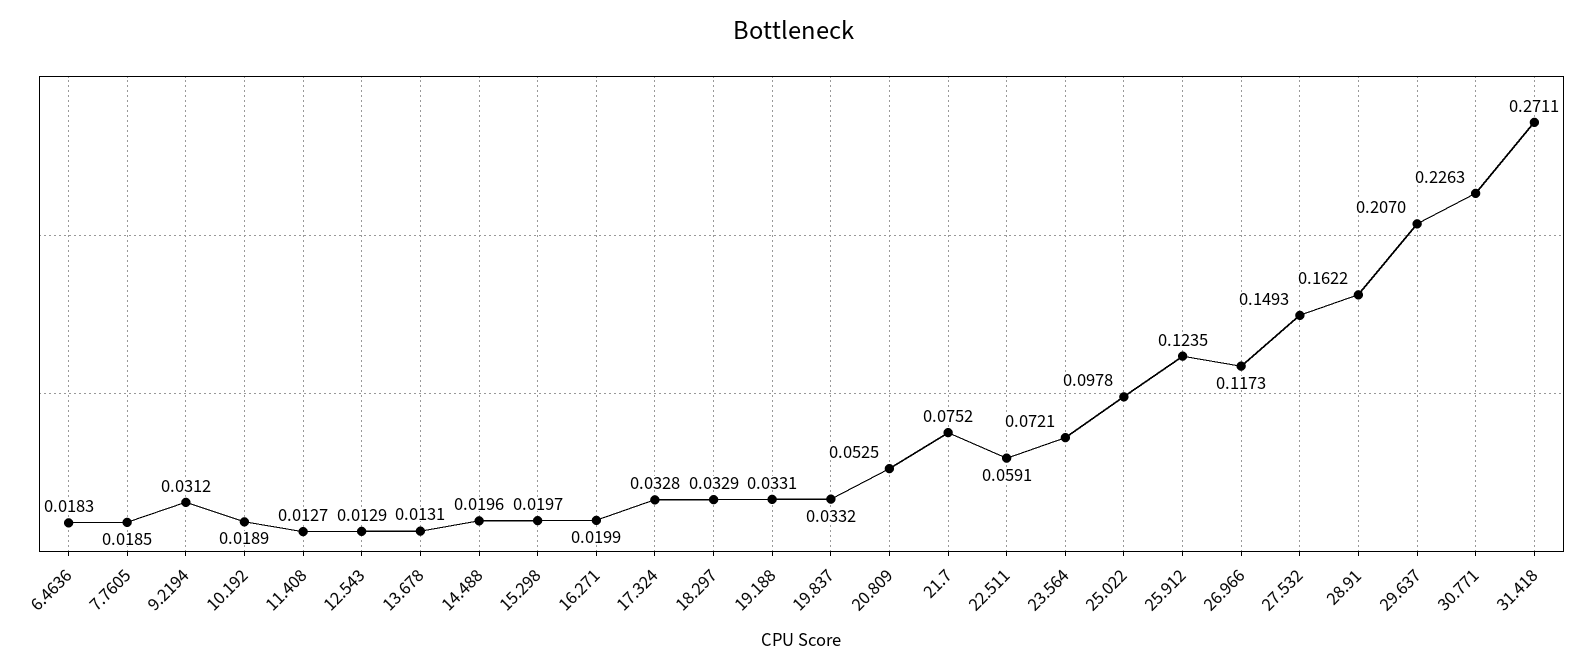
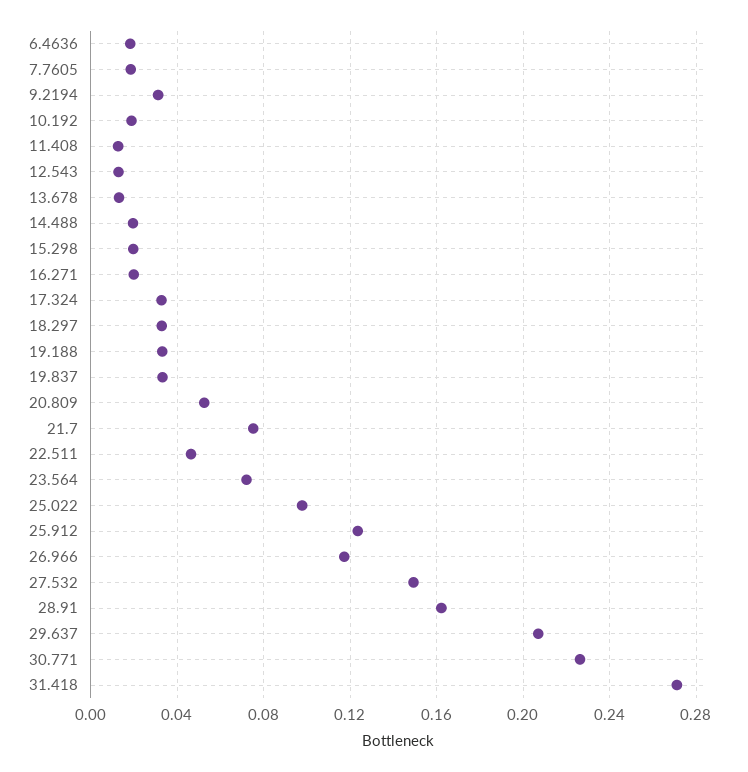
  {
    "6.4636": 0.0183,
    "7.7605": 0.0185,
    "9.2194": 0.0312,
    "10.192": 0.0189,
    "11.408": 0.0127,
    "12.543": 0.0129,
    "13.678": 0.0131,
    "14.488": 0.0196,
    "15.298": 0.0197,
    "16.271": 0.0199,
    "17.324": 0.0328,
    "18.297": 0.0329,
    "19.188": 0.0331,
    "19.837": 0.0332,
    "20.809": 0.0525,
    "21.7": 0.0752,
-   "22.511": 0.0591,
+   "22.511": 0.045,
    "23.564": 0.0721,
    "25.022": 0.0978,
    "25.912": 0.1235,
    "26.966": 0.1173,
    "27.532": 0.1493,
    "28.91": 0.1622,
    "29.637": 0.207,
    "30.771": 0.2263,
    "31.418": 0.2711
  }

